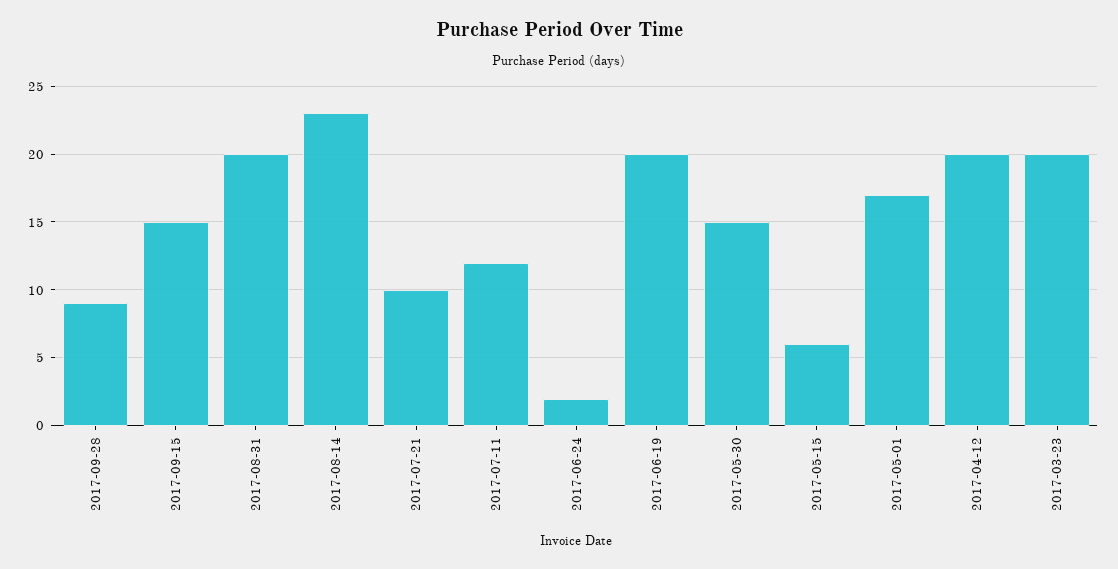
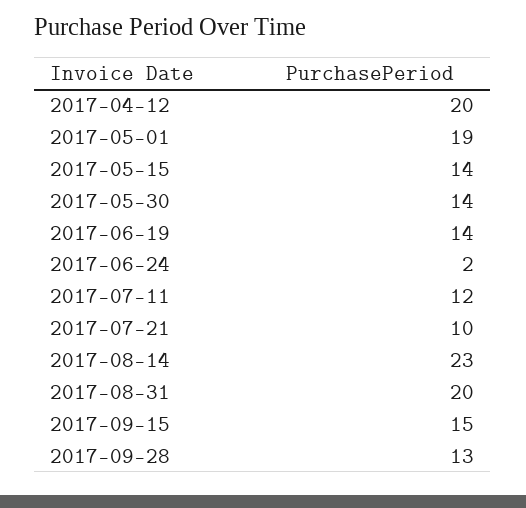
  {
-   "2017-09-28": 9,
+   "2017-09-28": 13,
    "2017-09-15": 15,
    "2017-08-31": 20,
    "2017-08-14": 23,
    "2017-07-21": 10,
    "2017-07-11": 12,
    "2017-06-24": 2,
-   "2017-06-19": 20,
+   "2017-06-19": 14,
-   "2017-05-30": 15,
+   "2017-05-30": 14,
-   "2017-05-15": 6,
+   "2017-05-15": 14,
-   "2017-05-01": 17,
+   "2017-05-01": 19,
-   "2017-04-12": 20,
+   "2017-04-12": 20
-   "2017-03-23": 20
  }

